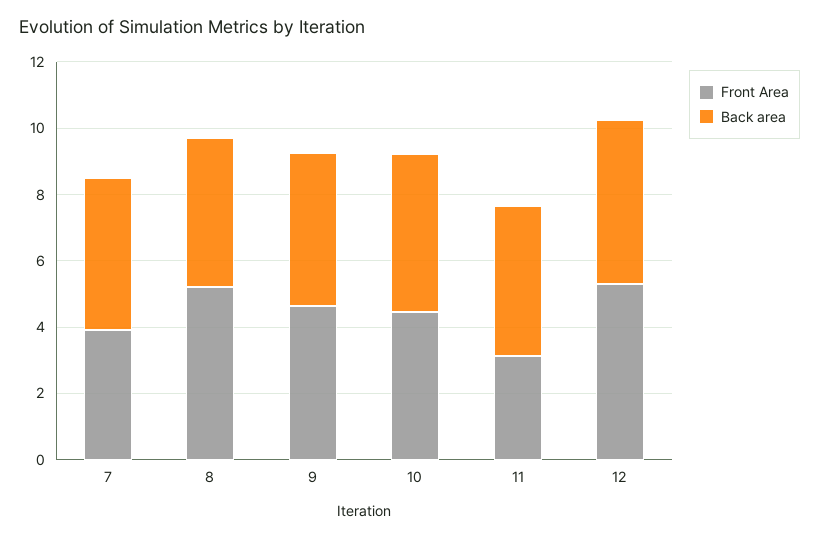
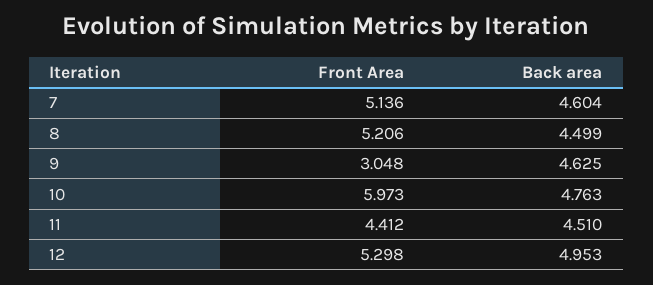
  {
    "Front Area": {
-     "7": 4,
+     "7": 5.136,
      "8": 5.206,
-     "9": 4.5,
+     "9": 3.048,
-     "10": 4.5,
+     "10": 5.973,
-     "11": 3,
+     "11": 4.412,
      "12": 5.298
    },
    "Back area": {
      "7": 4.604,
      "8": 4.499,
      "9": 4.625,
      "10": 4.763,
      "11": 4.51,
      "12": 4.953
    }
  }

